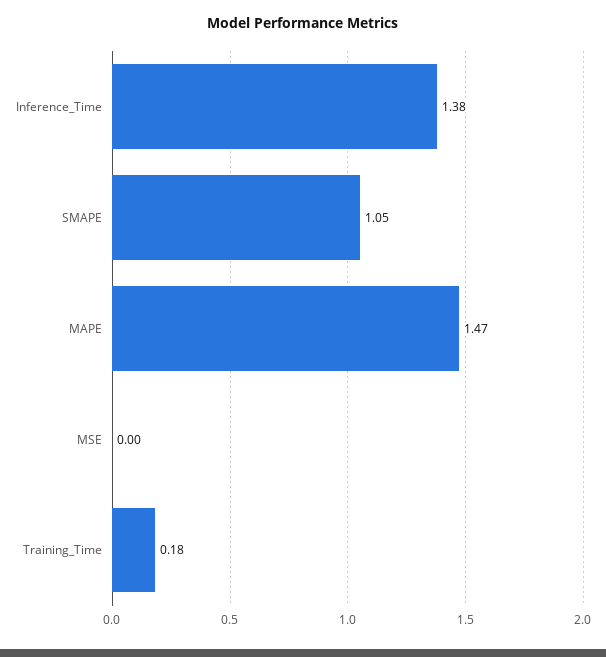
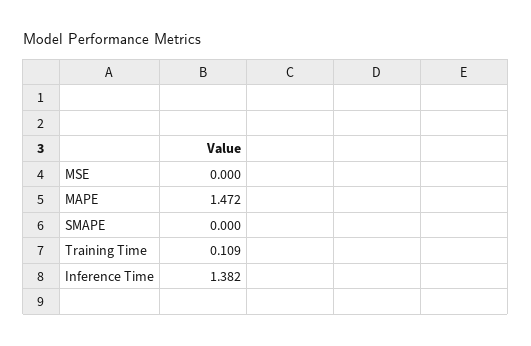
  {
    "Inference_Time": 1.382,
-   "SMAPE": 1.05,
+   "SMAPE": 0,
    "MAPE": 1.472,
    "MSE": 0,
-   "Training_Time": 0.18
+   "Training_Time": 0.109
  }

